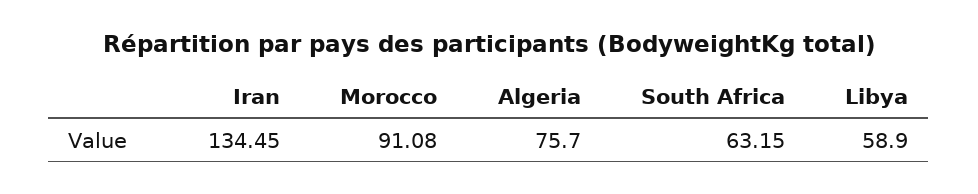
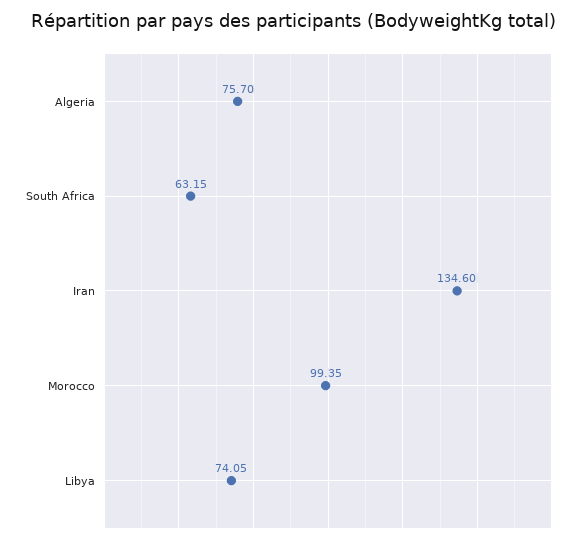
  {
-   "Iran": 134.45,
+   "Iran": 134.6,
-   "Morocco": 91.08,
+   "Morocco": 99.35,
    "Algeria": 75.7,
    "South Africa": 63.15,
-   "Libya": 58.9
+   "Libya": 74.05
  }

